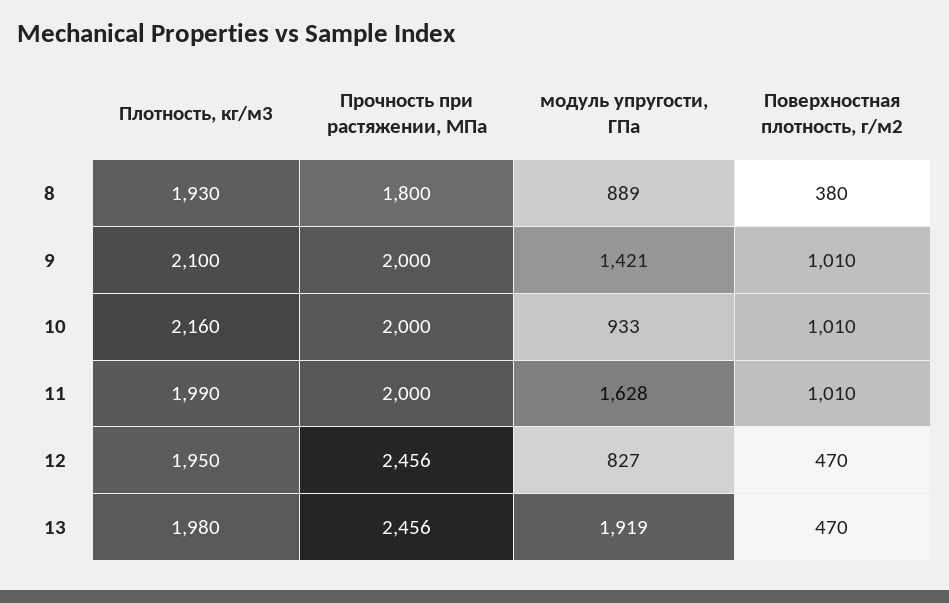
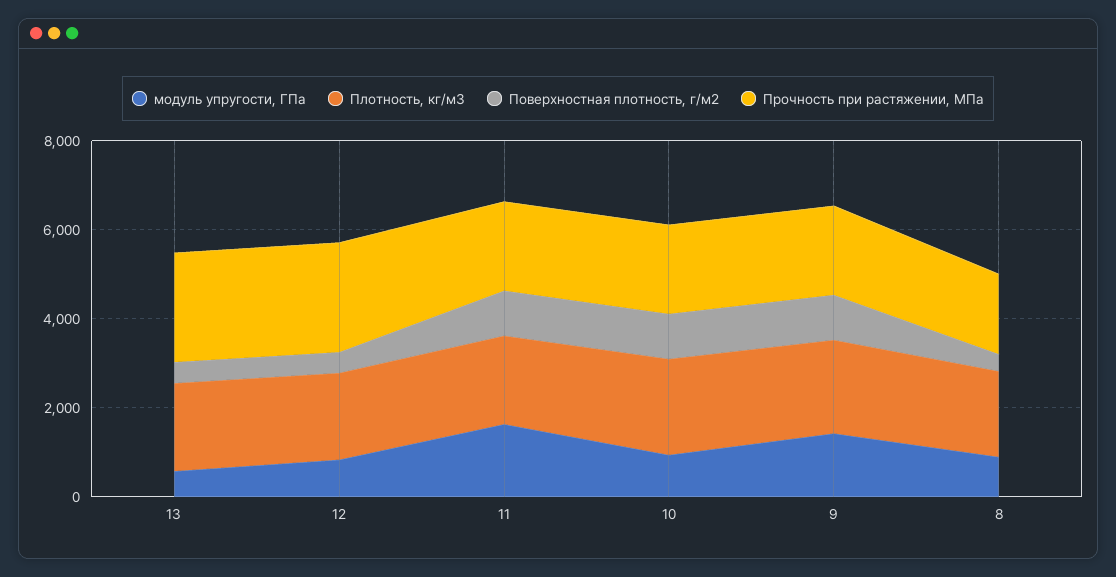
  {
    "Плотность, кг/м3": {
      "8": 1930,
      "9": 2100,
      "10": 2160,
      "11": 1990,
      "12": 1950,
      "13": 1980
    },
    "Прочность при растяжении, МПа": {
      "8": 1800,
      "9": 2000,
      "10": 2000,
      "11": 2000,
      "12": 2456,
      "13": 2456
    },
    "модуль упругости, ГПа": {
      "8": 889,
      "9": 1421,
      "10": 933,
      "11": 1628,
      "12": 827,
-     "13": 1919
+     "13": 500
    },
    "Поверхностная плотность, г/м2": {
      "8": 380,
      "9": 1010,
      "10": 1010,
      "11": 1010,
      "12": 470,
      "13": 470
    }
  }

